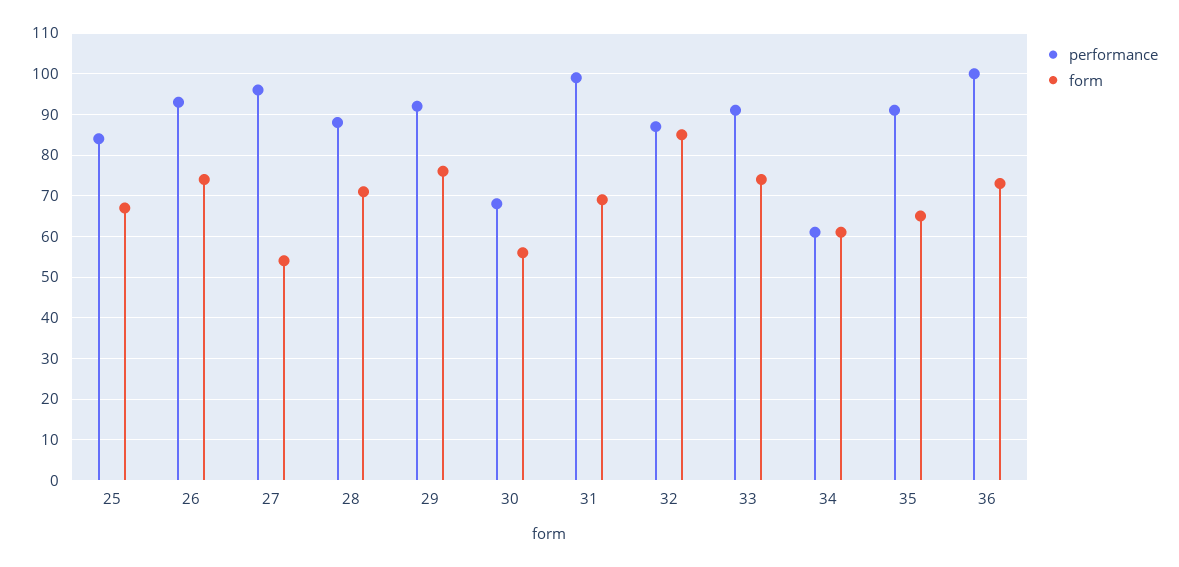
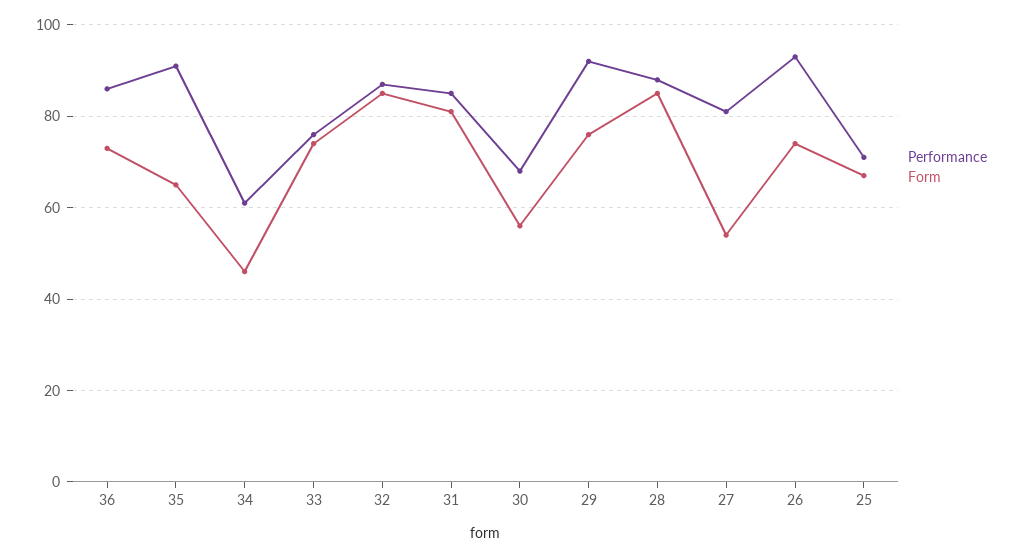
  {
    "performance": {
-     "25": 85,
+     "25": 70,
      "26": 95,
-     "27": 95,
+     "27": 80,
      "28": 90,
      "29": 90,
      "30": 70,
-     "31": 100,
+     "31": 85,
      "32": 85,
-     "33": 90,
+     "33": 75,
      "34": 60,
      "35": 90,
-     "36": 100
+     "36": 85
    },
    "form": {
      "25": 65,
      "26": 75,
      "27": 55,
-     "28": 70,
+     "28": 85,
      "29": 75,
      "30": 55,
-     "31": 70,
+     "31": 80,
      "32": 85,
      "33": 75,
-     "34": 60,
+     "34": 45,
      "35": 65,
      "36": 75
    }
  }

